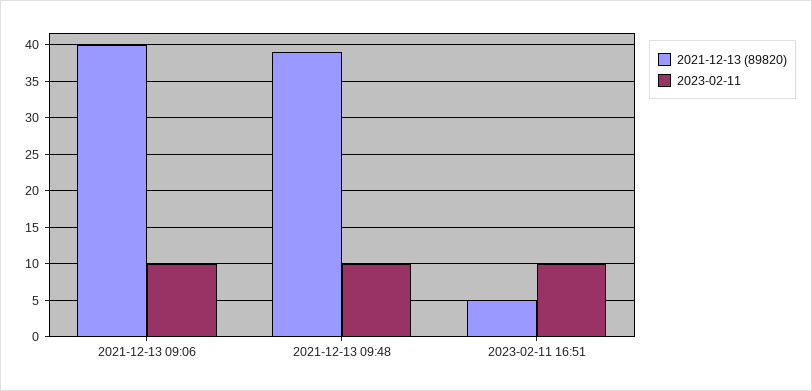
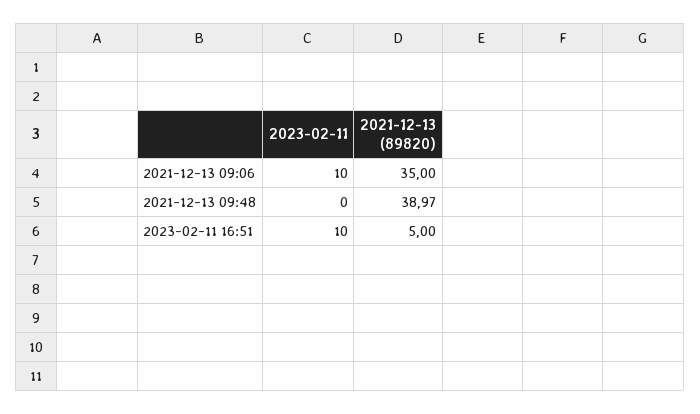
  {
    "2021-12-13 (89820)": {
-     "2021-12-13 09:06": 40,
+     "2021-12-13 09:06": 35,
      "2021-12-13 09:48": 38.97,
      "2023-02-11 16:51": 5
    },
    "2023-02-11": {
      "2021-12-13 09:06": 10,
-     "2021-12-13 09:48": 10,
+     "2021-12-13 09:48": 0,
      "2023-02-11 16:51": 10
    }
  }

